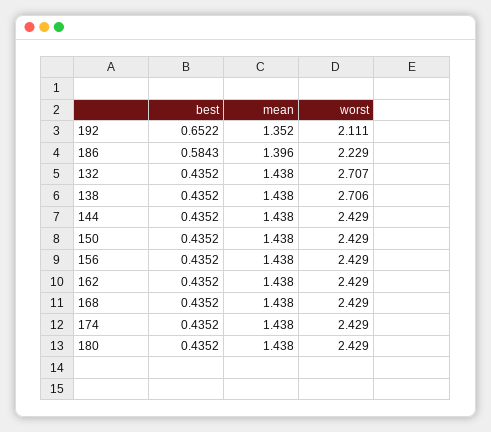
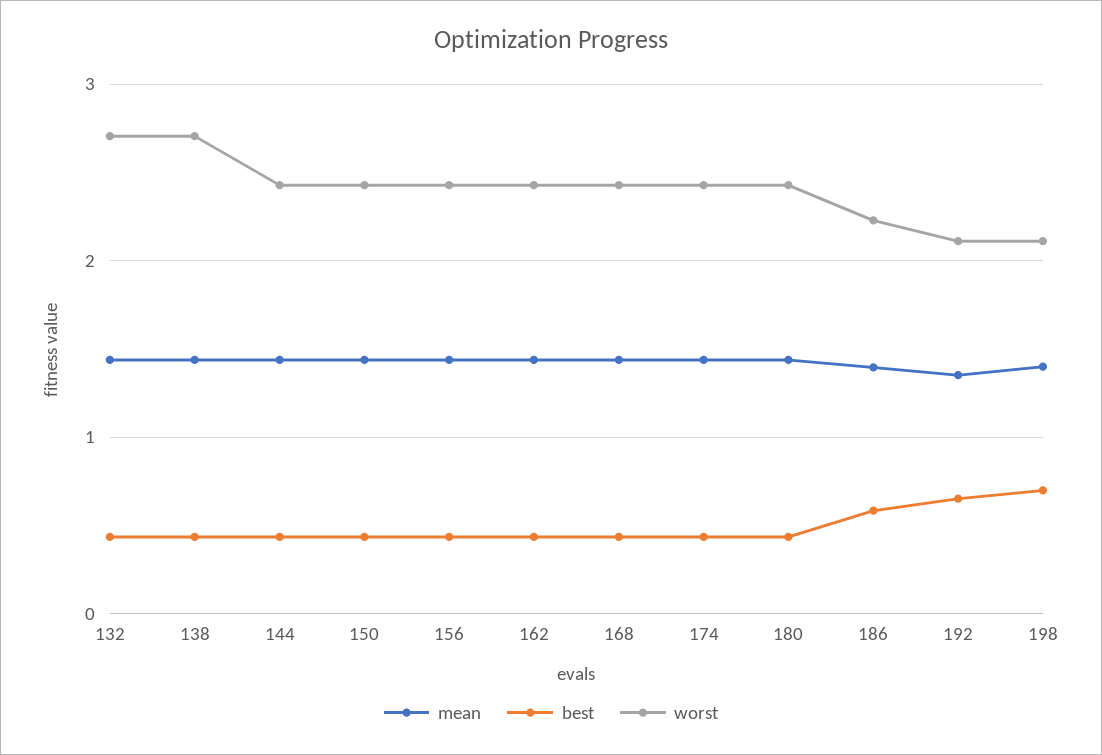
  {
    "best": {
      "192": 0.6522,
      "186": 0.5843,
      "132": 0.4352,
      "138": 0.4352,
      "144": 0.4352,
      "150": 0.4352,
      "156": 0.4352,
      "162": 0.4352,
      "168": 0.4352,
      "174": 0.4352,
-     "180": 0.4352
+     "180": 0.4352,
+     "198": 0.7
    },
    "mean": {
      "192": 1.352,
      "186": 1.396,
      "132": 1.438,
      "138": 1.438,
      "144": 1.438,
      "150": 1.438,
      "156": 1.438,
      "162": 1.438,
      "168": 1.438,
      "174": 1.438,
-     "180": 1.438
+     "180": 1.438,
+     "198": 1.4
    },
    "worst": {
      "192": 2.111,
      "186": 2.229,
      "132": 2.707,
      "138": 2.706,
      "144": 2.429,
      "150": 2.429,
      "156": 2.429,
      "162": 2.429,
      "168": 2.429,
      "174": 2.429,
-     "180": 2.429
+     "180": 2.429,
+     "198": 2.1
    }
  }

